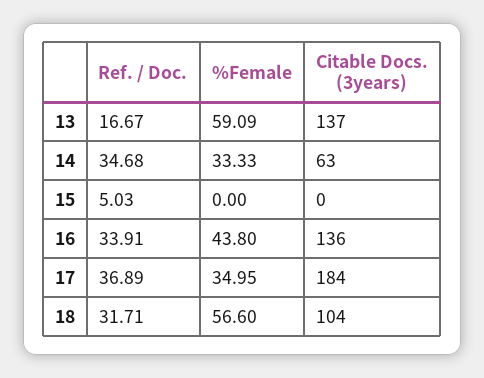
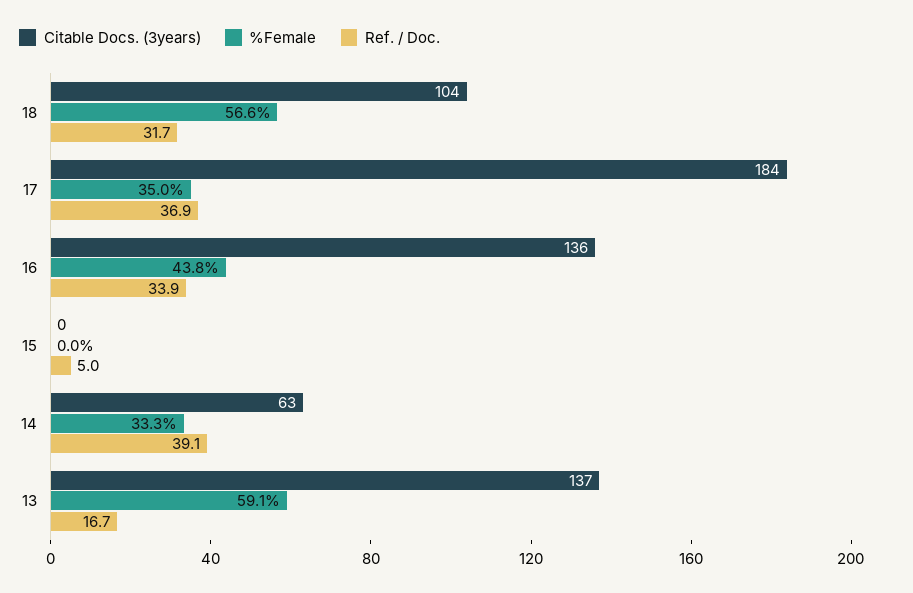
  {
    "Ref. / Doc.": {
      "13": 16.67,
-     "14": 34.68,
+     "14": 39.1,
      "15": 5.03,
      "16": 33.91,
      "17": 36.89,
      "18": 31.71
    },
    "%Female": {
      "13": 59.09,
      "14": 33.33,
      "15": 0,
      "16": 43.8,
      "17": 34.95,
      "18": 56.6
    },
    "Citable Docs. (3years)": {
      "13": 137,
      "14": 63,
      "15": 0,
      "16": 136,
      "17": 184,
      "18": 104
    }
  }

